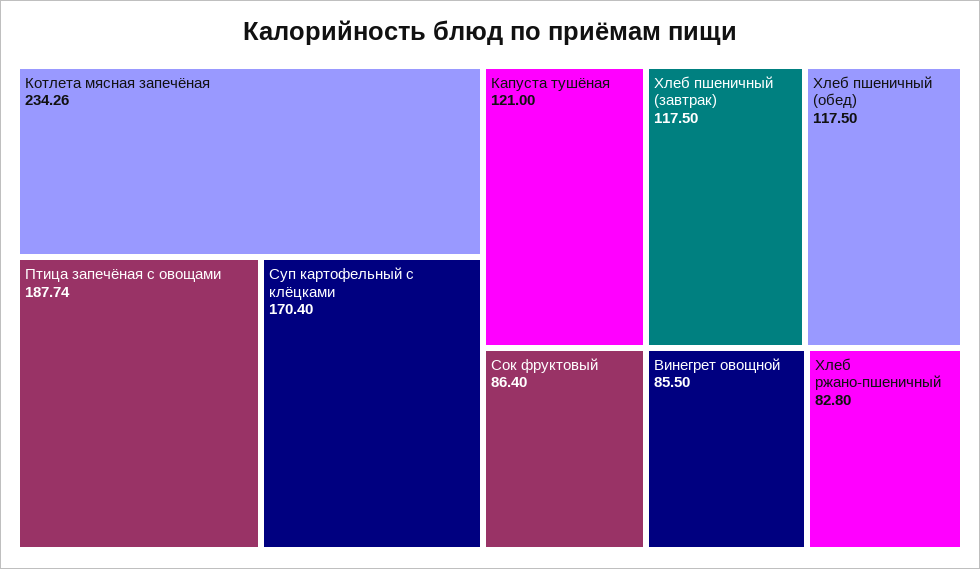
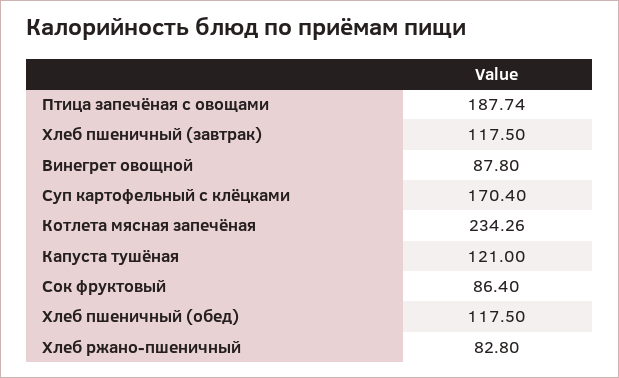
  {
    "Котлета мясная запечёная": 234.26,
    "Птица запечёная с овощами": 187.74,
    "Суп картофельный с клёцками": 170.4,
    "Капуста тушёная": 121,
    "Хлеб пшеничный (завтрак)": 117.5,
    "Хлеб пшеничный (обед)": 117.5,
    "Сок фруктовый": 86.4,
-   "Винегрет овощной": 85.5,
+   "Винегрет овощной": 87.8,
    "Хлеб ржано-пшеничный": 82.8
  }

